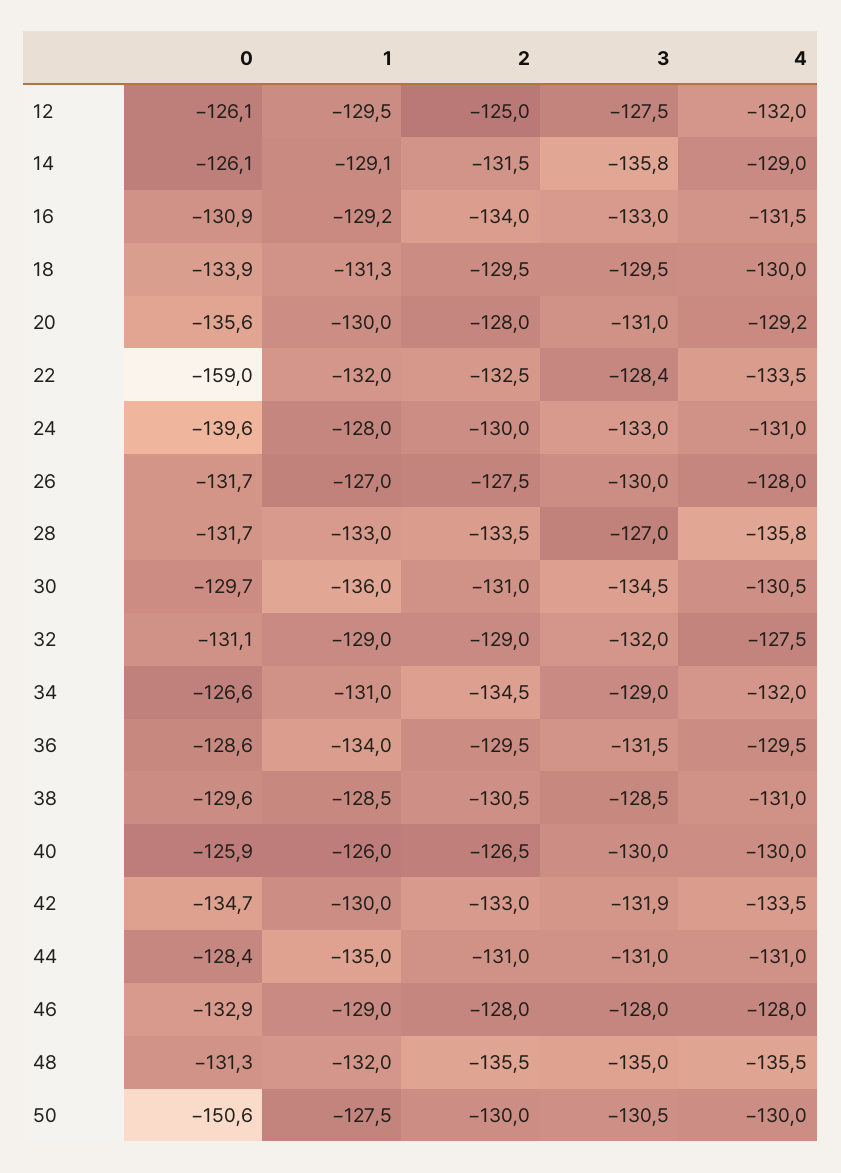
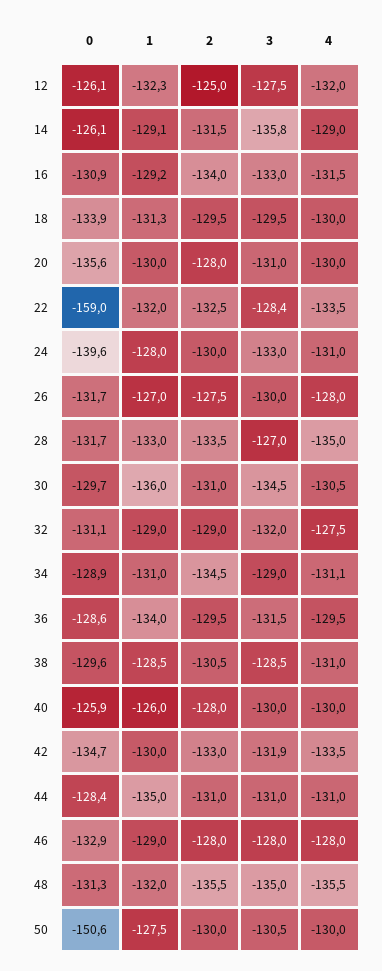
  {
    "0": {
      "12": -126.1,
      "14": -126.1,
      "16": -130.9,
      "18": -133.9,
      "20": -135.6,
      "22": -159,
      "24": -139.6,
      "26": -131.7,
      "28": -131.7,
      "30": -129.7,
      "32": -131.1,
-     "34": -126.6,
+     "34": -128.9,
      "36": -128.6,
      "38": -129.6,
      "40": -125.9,
      "42": -134.7,
      "44": -128.4,
      "46": -132.9,
      "48": -131.3,
      "50": -150.6
    },
    "1": {
-     "12": -129.5,
+     "12": -132.3,
      "14": -129.1,
      "16": -129.2,
      "18": -131.3,
      "20": -130,
      "22": -132,
      "24": -128,
      "26": -127,
      "28": -133,
      "30": -136,
      "32": -129,
      "34": -131,
      "36": -134,
      "38": -128.5,
      "40": -126,
      "42": -130,
      "44": -135,
      "46": -129,
      "48": -132,
      "50": -127.5
    },
    "2": {
      "12": -125,
      "14": -131.5,
      "16": -134,
      "18": -129.5,
      "20": -128,
      "22": -132.5,
      "24": -130,
      "26": -127.5,
      "28": -133.5,
      "30": -131,
      "32": -129,
      "34": -134.5,
      "36": -129.5,
      "38": -130.5,
-     "40": -126.5,
+     "40": -128,
      "42": -133,
      "44": -131,
      "46": -128,
      "48": -135.5,
      "50": -130
    },
    "3": {
      "12": -127.5,
      "14": -135.8,
      "16": -133,
      "18": -129.5,
      "20": -131,
      "22": -128.4,
      "24": -133,
      "26": -130,
      "28": -127,
      "30": -134.5,
      "32": -132,
      "34": -129,
      "36": -131.5,
      "38": -128.5,
      "40": -130,
      "42": -131.9,
      "44": -131,
      "46": -128,
      "48": -135,
      "50": -130.5
    },
    "4": {
      "12": -132,
      "14": -129,
      "16": -131.5,
      "18": -130,
-     "20": -129.2,
+     "20": -130,
      "22": -133.5,
      "24": -131,
      "26": -128,
-     "28": -135.8,
+     "28": -135,
      "30": -130.5,
      "32": -127.5,
-     "34": -132,
+     "34": -131.1,
      "36": -129.5,
      "38": -131,
      "40": -130,
      "42": -133.5,
      "44": -131,
      "46": -128,
      "48": -135.5,
      "50": -130
    }
  }

